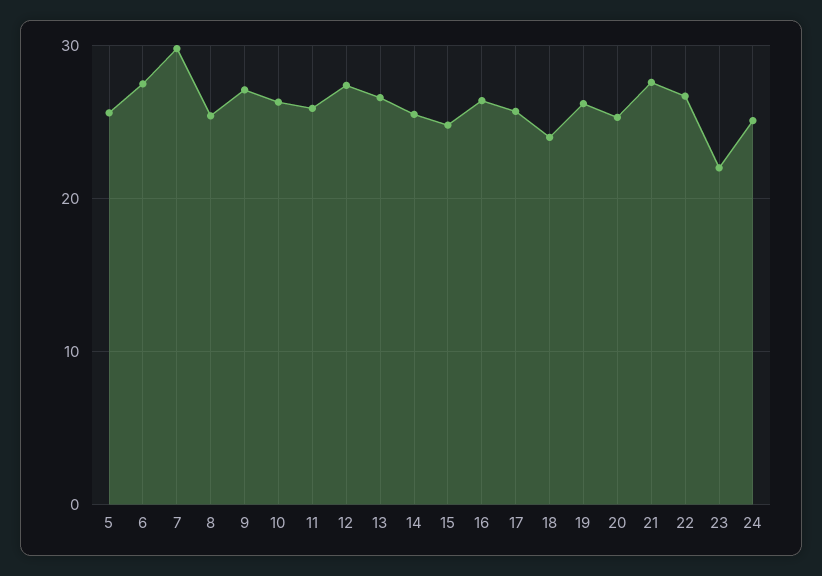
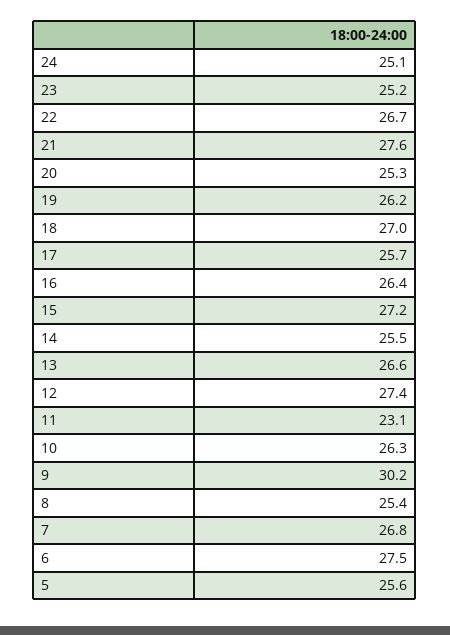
  {
    "5": 25.6,
    "6": 27.5,
-   "7": 30,
+   "7": 26.8,
    "8": 25.4,
-   "9": 27,
+   "9": 30.2,
    "10": 26.3,
-   "11": 26,
+   "11": 23.1,
    "12": 27.4,
    "13": 26.6,
    "14": 25.5,
-   "15": 25,
+   "15": 27.2,
    "16": 26.4,
    "17": 25.7,
-   "18": 24,
+   "18": 27,
    "19": 26.2,
    "20": 25.3,
    "21": 27.6,
    "22": 26.7,
-   "23": 22,
+   "23": 25.2,
    "24": 25.1
  }

